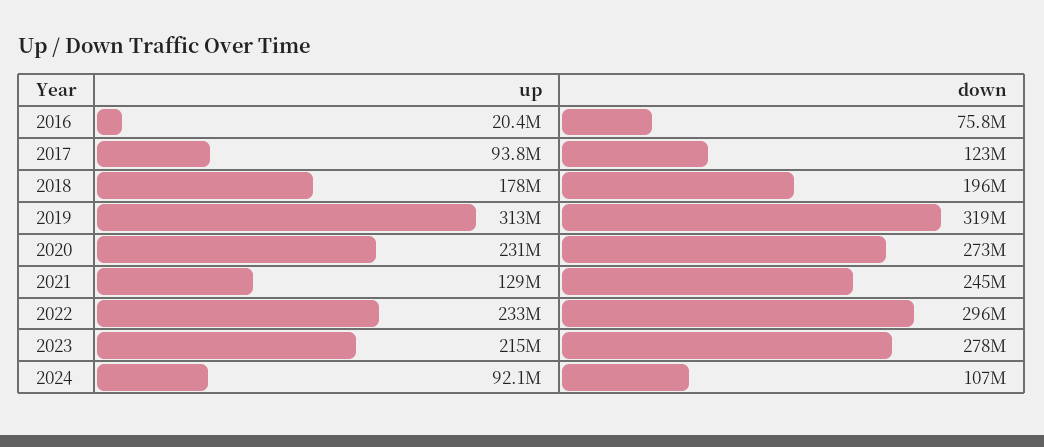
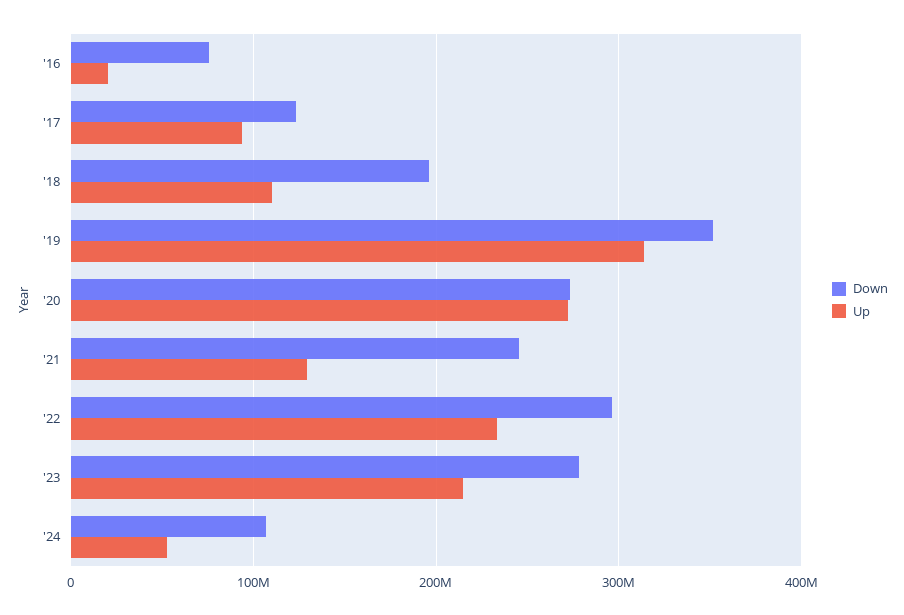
  {
    "up": {
      "2016": 20400000,
      "2017": 93800000,
-     "2018": 178000000,
+     "2018": 110000000,
      "2019": 313000000,
-     "2020": 231000000,
+     "2020": 270000000,
      "2021": 129000000,
      "2022": 233000000,
      "2023": 215000000,
-     "2024": 92100000
+     "2024": 50000000
    },
    "down": {
      "2016": 75800000,
      "2017": 123000000,
      "2018": 196000000,
-     "2019": 319000000,
+     "2019": 350000000,
      "2020": 273000000,
      "2021": 245000000,
      "2022": 296000000,
      "2023": 278000000,
      "2024": 107000000
    }
  }

